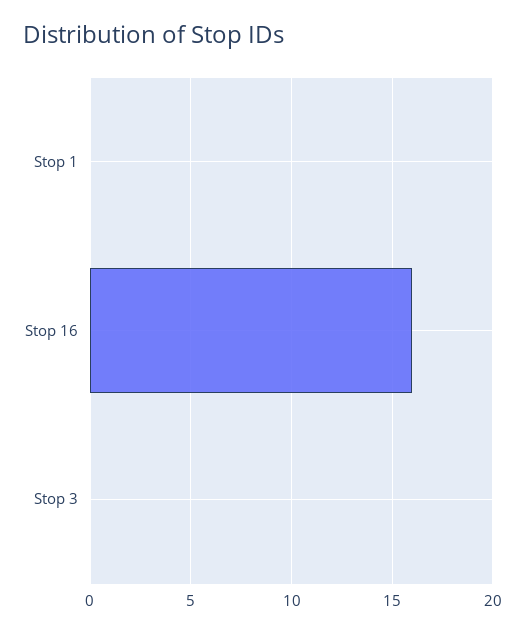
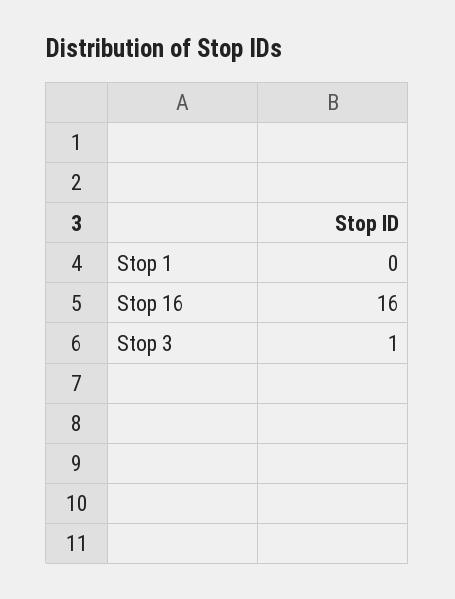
  {
    "Stop 1": 0,
    "Stop 16": 16,
-   "Stop 3": 0
+   "Stop 3": 1
  }

